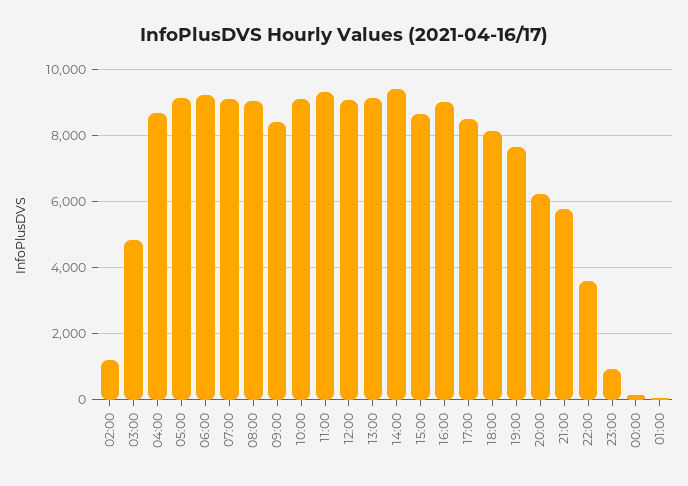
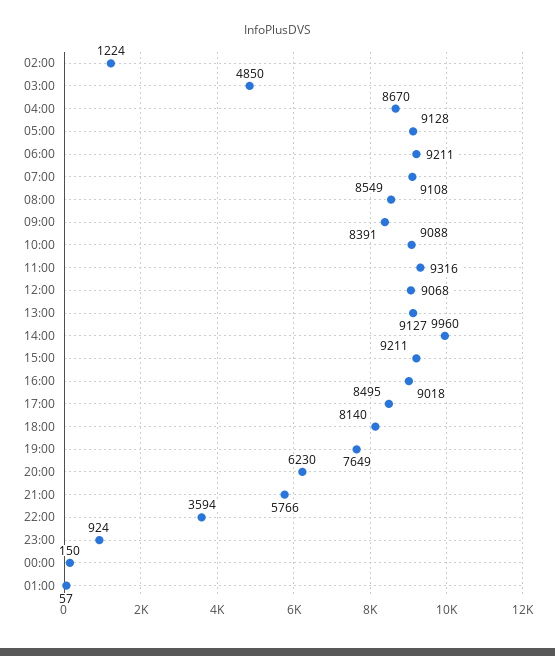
  {
    "02:00": 1224,
    "03:00": 4850,
    "04:00": 8670,
    "05:00": 9128,
    "06:00": 9211,
    "07:00": 9108,
-   "08:00": 9000,
+   "08:00": 8549,
    "09:00": 8391,
    "10:00": 9088,
    "11:00": 9316,
    "12:00": 9068,
    "13:00": 9127,
-   "14:00": 9400,
+   "14:00": 9960,
-   "15:00": 8600,
+   "15:00": 9211,
    "16:00": 9018,
    "17:00": 8495,
    "18:00": 8140,
    "19:00": 7649,
    "20:00": 6230,
    "21:00": 5766,
    "22:00": 3594,
    "23:00": 924,
    "00:00": 150,
    "01:00": 57
  }

